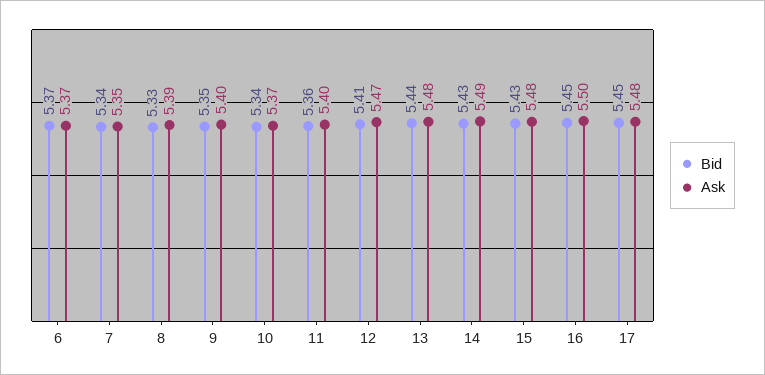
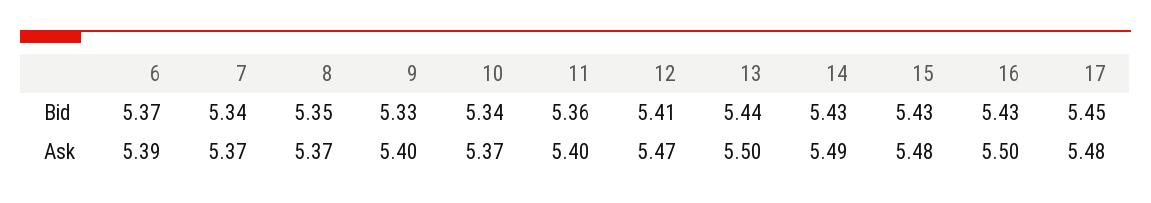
  {
    "Bid": {
      "6": 5.37,
      "7": 5.34,
-     "8": 5.33,
+     "8": 5.35,
-     "9": 5.35,
+     "9": 5.33,
      "10": 5.34,
      "11": 5.36,
      "12": 5.41,
      "13": 5.44,
      "14": 5.43,
      "15": 5.43,
-     "16": 5.45,
+     "16": 5.43,
      "17": 5.45
    },
    "Ask": {
-     "6": 5.37,
+     "6": 5.39,
-     "7": 5.35,
+     "7": 5.37,
-     "8": 5.39,
+     "8": 5.37,
      "9": 5.4,
      "10": 5.37,
      "11": 5.4,
      "12": 5.47,
-     "13": 5.48,
+     "13": 5.5,
      "14": 5.49,
      "15": 5.48,
      "16": 5.5,
      "17": 5.48
    }
  }

